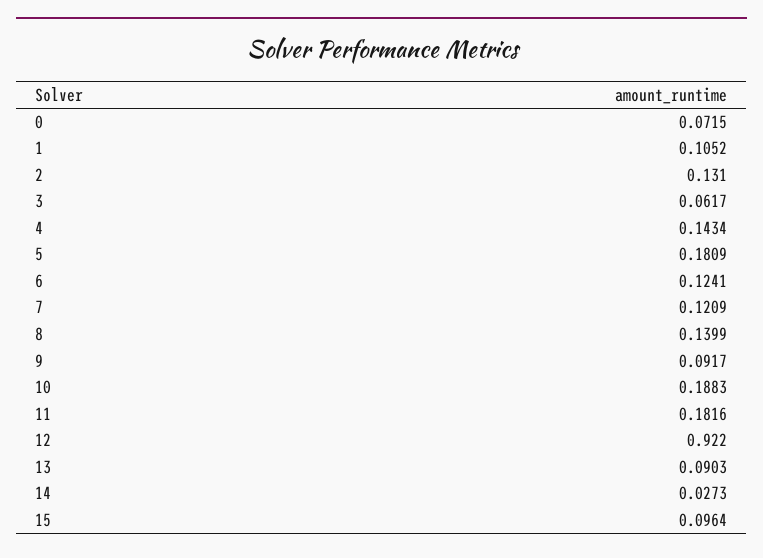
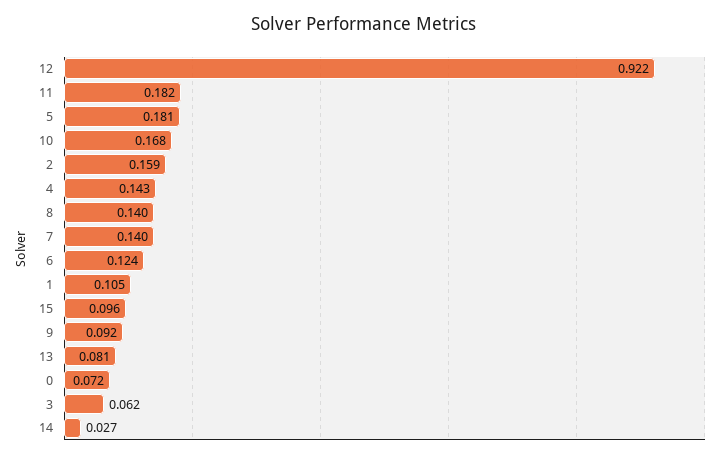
  {
    "0": 0.0715,
    "1": 0.1052,
-   "2": 0.131,
+   "2": 0.159,
    "3": 0.0617,
    "4": 0.1434,
    "5": 0.1809,
    "6": 0.1241,
-   "7": 0.1209,
+   "7": 0.14,
    "8": 0.1399,
    "9": 0.0917,
-   "10": 0.1883,
+   "10": 0.168,
    "11": 0.1816,
    "12": 0.922,
-   "13": 0.0903,
+   "13": 0.081,
    "14": 0.0273,
    "15": 0.0964
  }

